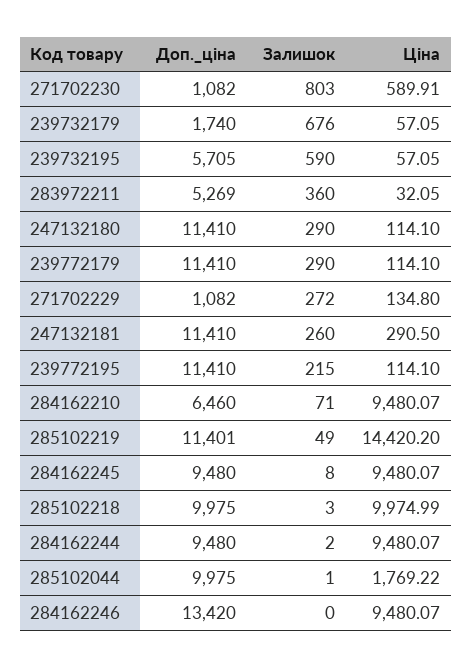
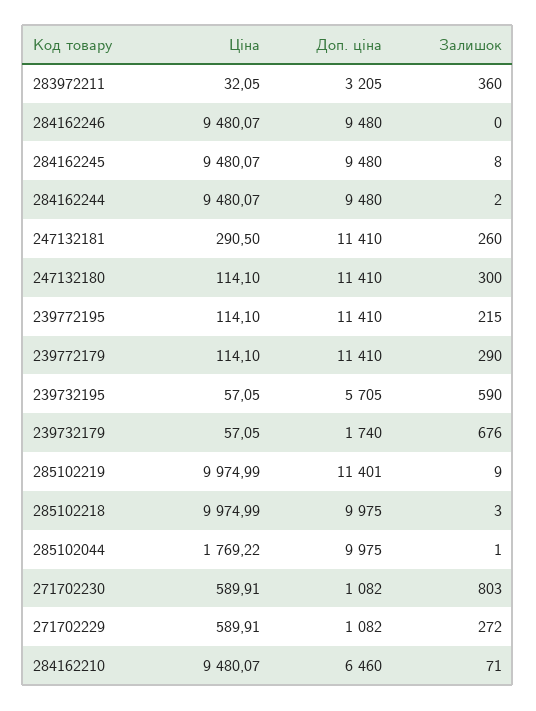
  {
    "Доп._ціна": {
      "271702230": 1082,
      "239732179": 1740,
      "239732195": 5705,
-     "283972211": 5269,
+     "283972211": 3205,
      "247132180": 11410,
      "239772179": 11410,
      "271702229": 1082,
      "247132181": 11410,
      "239772195": 11410,
      "284162210": 6460,
      "285102219": 11401,
      "284162245": 9480,
      "285102218": 9975,
      "284162244": 9480,
      "285102044": 9975,
-     "284162246": 13420
+     "284162246": 9480
    },
    "Залишок": {
      "271702230": 803,
      "239732179": 676,
      "239732195": 590,
      "283972211": 360,
-     "247132180": 290,
+     "247132180": 300,
      "239772179": 290,
      "271702229": 272,
      "247132181": 260,
      "239772195": 215,
      "284162210": 71,
-     "285102219": 49,
+     "285102219": 9,
      "284162245": 8,
      "285102218": 3,
      "284162244": 2,
      "285102044": 1,
      "284162246": 0
    },
    "Ціна": {
      "271702230": 589.91,
      "239732179": 57.05,
      "239732195": 57.05,
      "283972211": 32.05,
      "247132180": 114.1,
      "239772179": 114.1,
-     "271702229": 134.8,
+     "271702229": 589.91,
      "247132181": 290.5,
      "239772195": 114.1,
      "284162210": 9480.07,
-     "285102219": 14420.2,
+     "285102219": 9974.99,
      "284162245": 9480.07,
      "285102218": 9974.99,
      "284162244": 9480.07,
      "285102044": 1769.22,
      "284162246": 9480.07
    }
  }

